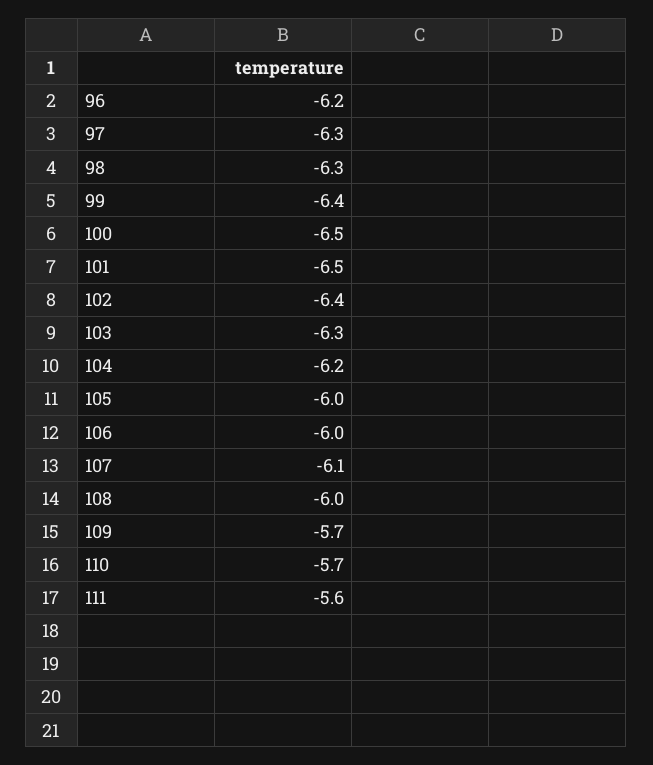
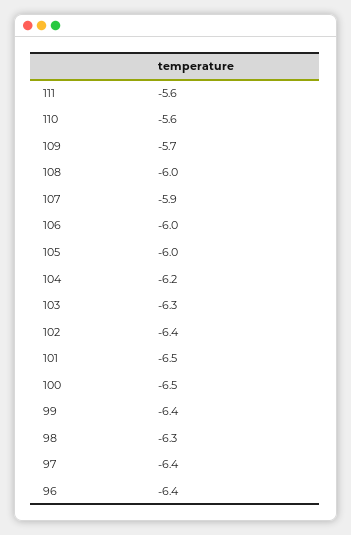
  {
-   "96": -6.2,
+   "96": -6.4,
-   "97": -6.3,
+   "97": -6.4,
    "98": -6.3,
    "99": -6.4,
    "100": -6.5,
    "101": -6.5,
    "102": -6.4,
    "103": -6.3,
    "104": -6.2,
    "105": -6,
    "106": -6,
-   "107": -6.1,
+   "107": -5.9,
    "108": -6,
    "109": -5.7,
-   "110": -5.7,
+   "110": -5.6,
    "111": -5.6
  }

